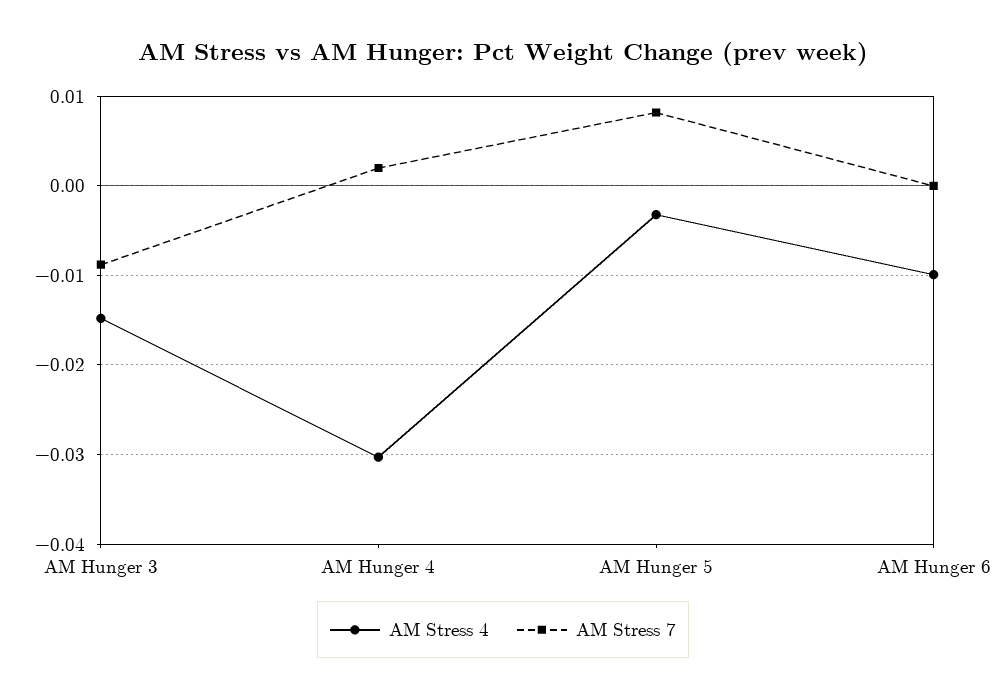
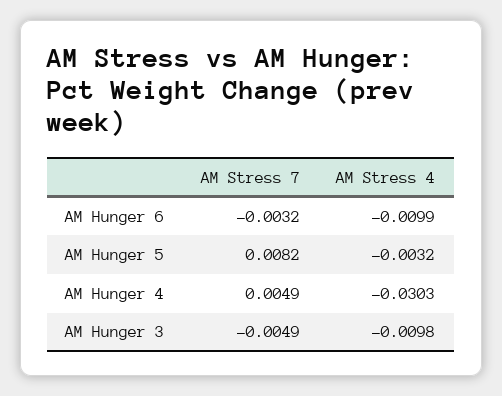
  {
    "AM Stress 4": {
-     "AM Hunger 3": -0.015,
+     "AM Hunger 3": -0.0098,
      "AM Hunger 4": -0.0303,
      "AM Hunger 5": -0.0032,
      "AM Hunger 6": -0.0099
    },
    "AM Stress 7": {
-     "AM Hunger 3": -0.009,
+     "AM Hunger 3": -0.0049,
-     "AM Hunger 4": 0.002,
+     "AM Hunger 4": 0.0049,
      "AM Hunger 5": 0.0082,
-     "AM Hunger 6": 0
+     "AM Hunger 6": -0.0032
    }
  }

